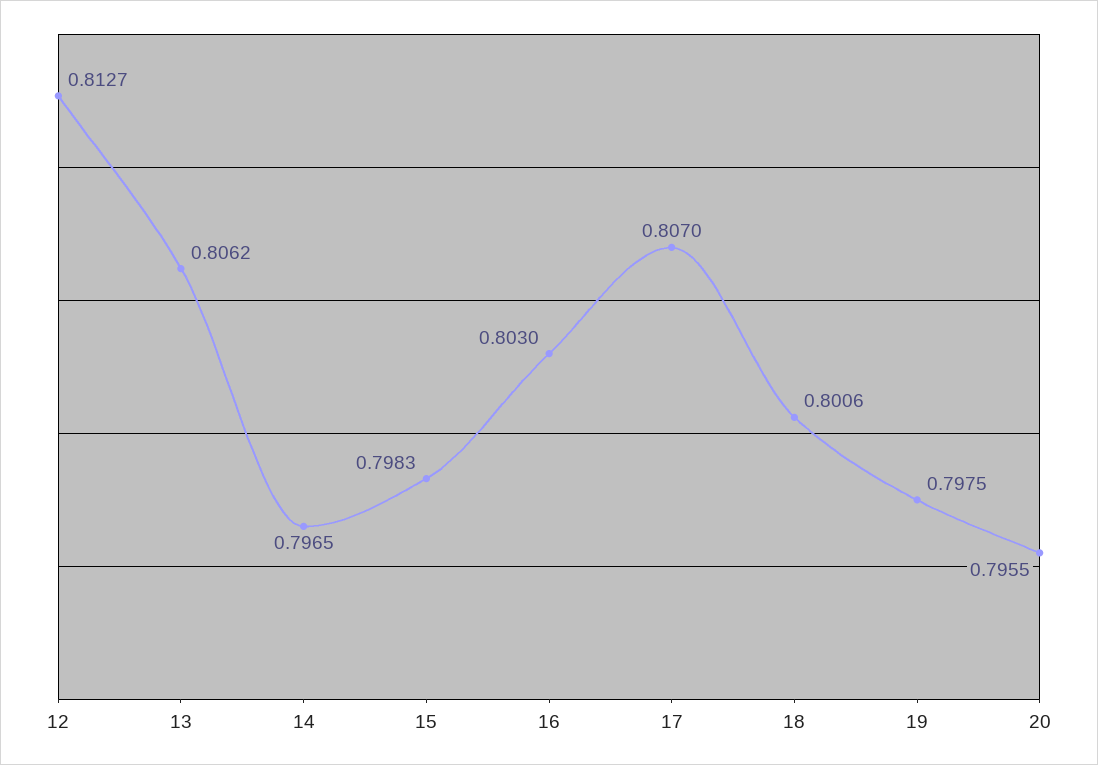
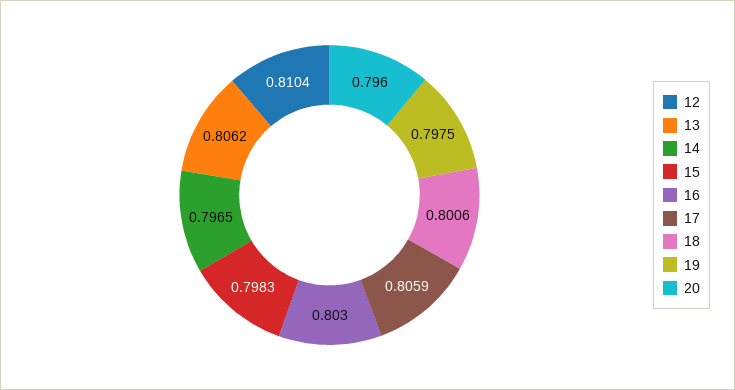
  {
-   "12": 0.8127,
+   "12": 0.8104,
    "13": 0.8062,
    "14": 0.7965,
    "15": 0.7983,
    "16": 0.803,
-   "17": 0.807,
+   "17": 0.8059,
    "18": 0.8006,
    "19": 0.7975,
-   "20": 0.7955
+   "20": 0.796
  }

